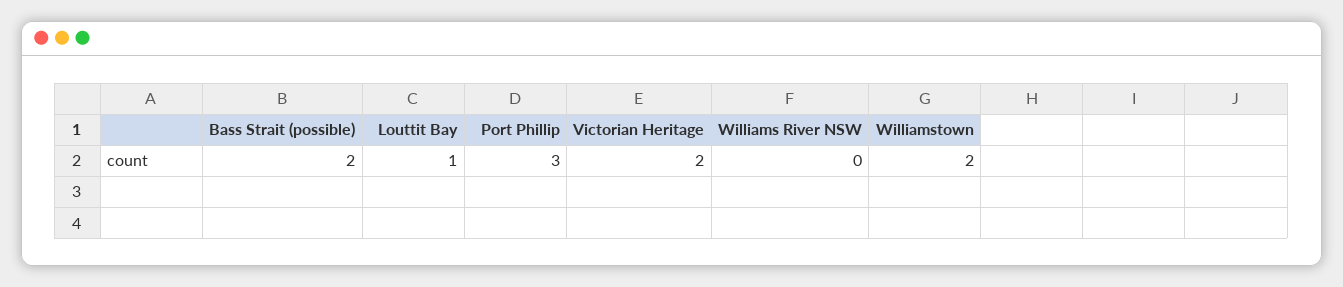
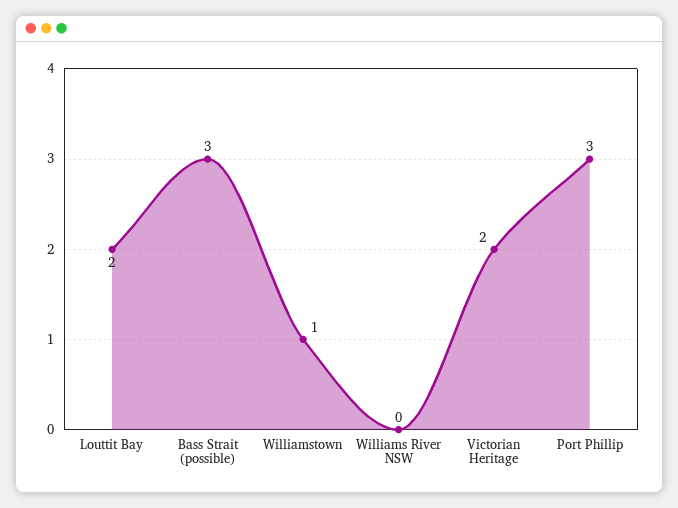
  {
-   "Bass Strait (possible)": 2,
+   "Bass Strait (possible)": 3,
-   "Louttit Bay": 1,
+   "Louttit Bay": 2,
    "Port Phillip": 3,
    "Victorian Heritage": 2,
    "Williams River NSW": 0,
-   "Williamstown": 2
+   "Williamstown": 1
  }

